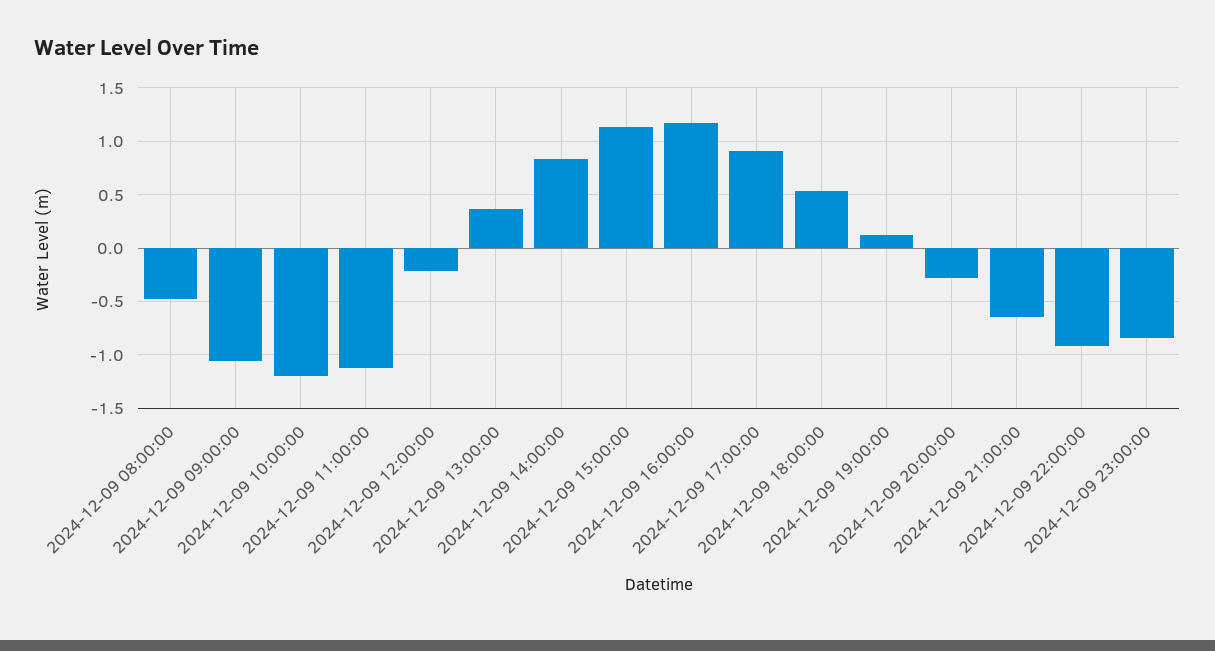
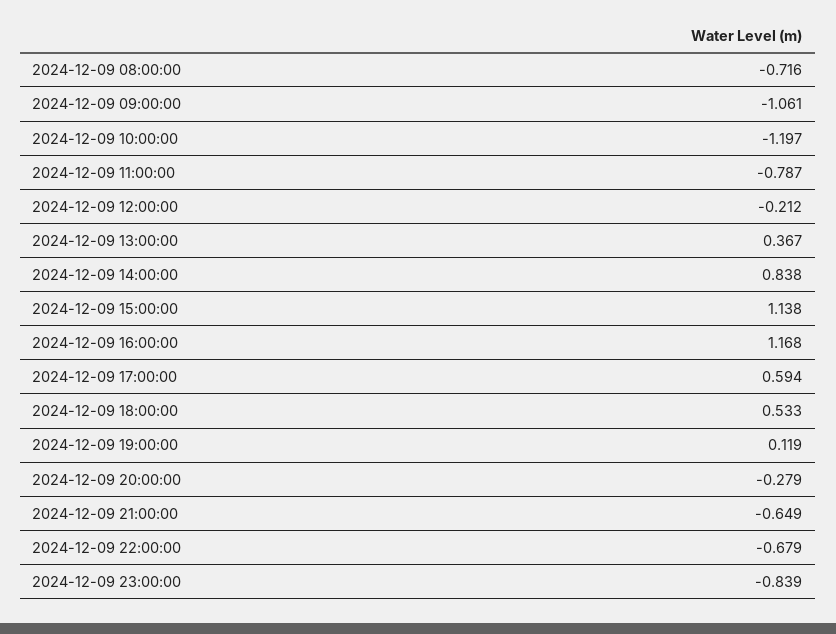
  {
-   "2024-12-09 08:00:00": -0.5,
+   "2024-12-09 08:00:00": -0.716,
    "2024-12-09 09:00:00": -1.061,
    "2024-12-09 10:00:00": -1.197,
-   "2024-12-09 11:00:00": -1.1,
+   "2024-12-09 11:00:00": -0.787,
    "2024-12-09 12:00:00": -0.212,
    "2024-12-09 13:00:00": 0.367,
    "2024-12-09 14:00:00": 0.838,
    "2024-12-09 15:00:00": 1.138,
    "2024-12-09 16:00:00": 1.168,
-   "2024-12-09 17:00:00": 0.9,
+   "2024-12-09 17:00:00": 0.594,
    "2024-12-09 18:00:00": 0.533,
    "2024-12-09 19:00:00": 0.119,
    "2024-12-09 20:00:00": -0.279,
    "2024-12-09 21:00:00": -0.649,
-   "2024-12-09 22:00:00": -0.9,
+   "2024-12-09 22:00:00": -0.679,
    "2024-12-09 23:00:00": -0.839
  }

